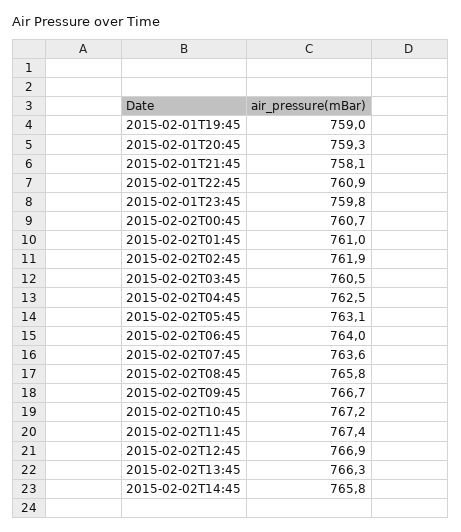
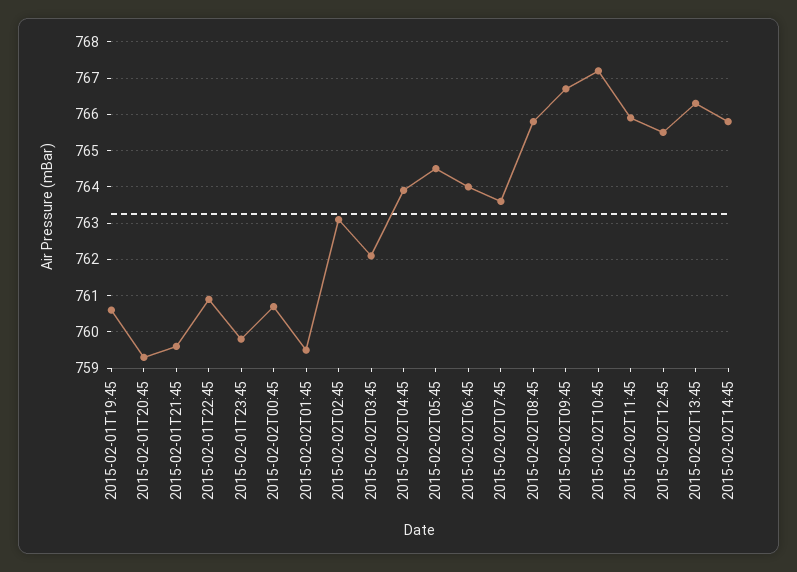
  {
-   "2015-02-01T19:45": 759,
+   "2015-02-01T19:45": 760.5,
    "2015-02-01T20:45": 759.3,
-   "2015-02-01T21:45": 758.1,
+   "2015-02-01T21:45": 759.5,
    "2015-02-01T22:45": 760.9,
    "2015-02-01T23:45": 759.8,
    "2015-02-02T00:45": 760.7,
-   "2015-02-02T01:45": 761,
+   "2015-02-02T01:45": 759.5,
-   "2015-02-02T02:45": 761.9,
+   "2015-02-02T02:45": 763,
-   "2015-02-02T03:45": 760.5,
+   "2015-02-02T03:45": 762,
-   "2015-02-02T04:45": 762.5,
+   "2015-02-02T04:45": 764,
-   "2015-02-02T05:45": 763.1,
+   "2015-02-02T05:45": 764.5,
    "2015-02-02T06:45": 764,
    "2015-02-02T07:45": 763.6,
    "2015-02-02T08:45": 765.8,
    "2015-02-02T09:45": 766.7,
    "2015-02-02T10:45": 767.2,
-   "2015-02-02T11:45": 767.4,
+   "2015-02-02T11:45": 766,
-   "2015-02-02T12:45": 766.9,
+   "2015-02-02T12:45": 765.5,
    "2015-02-02T13:45": 766.3,
    "2015-02-02T14:45": 765.8
  }

